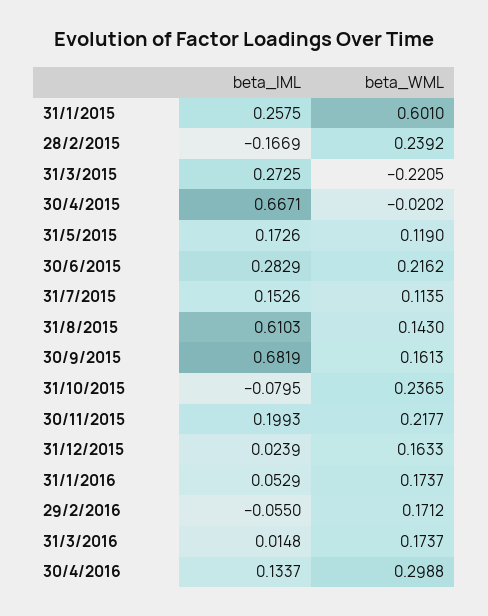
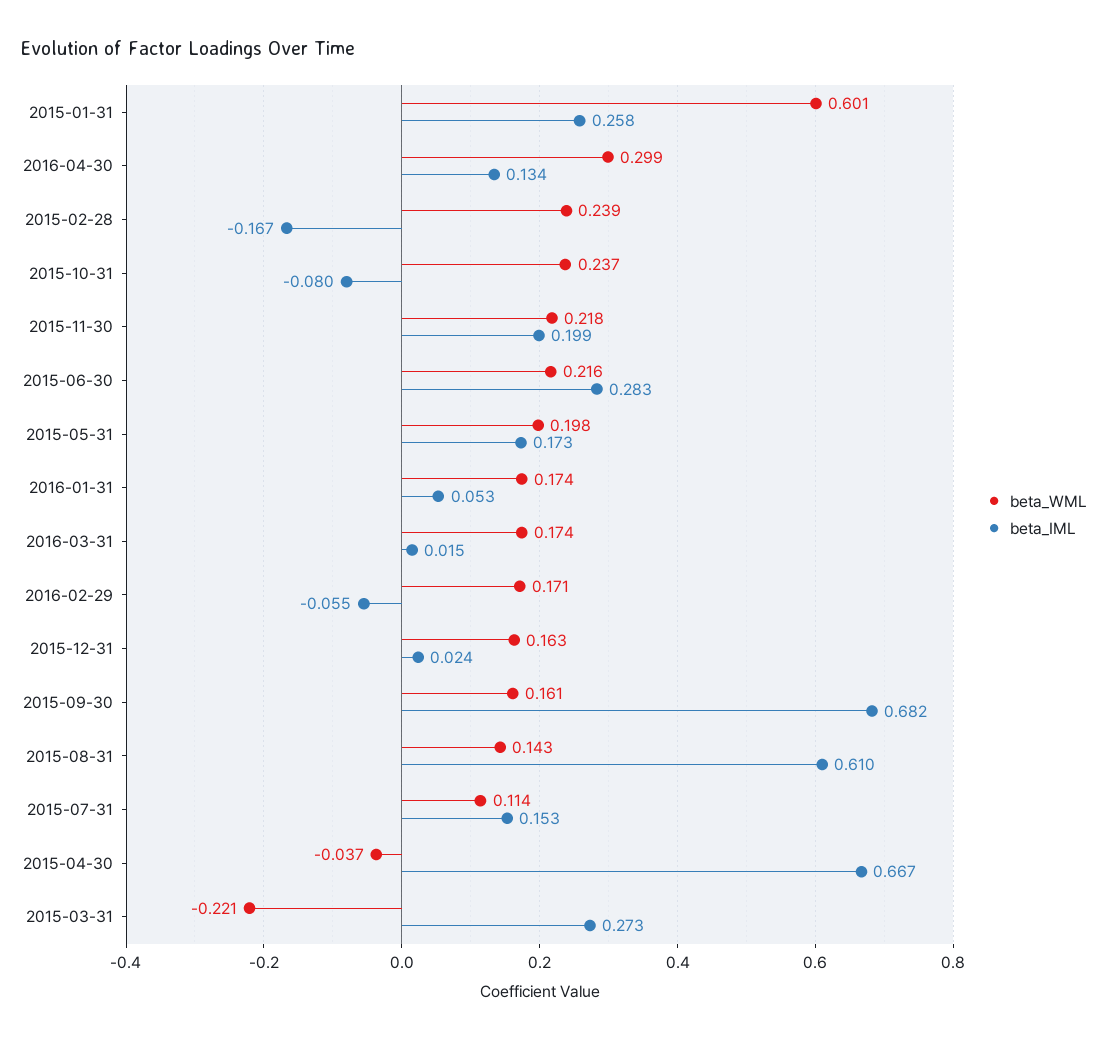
  {
    "beta_IML": {
      "31/1/2015": 0.2575,
      "28/2/2015": -0.1669,
      "31/3/2015": 0.2725,
      "30/4/2015": 0.6671,
      "31/5/2015": 0.1726,
      "30/6/2015": 0.2829,
      "31/7/2015": 0.1526,
      "31/8/2015": 0.6103,
      "30/9/2015": 0.6819,
      "31/10/2015": -0.0795,
      "30/11/2015": 0.1993,
      "31/12/2015": 0.0239,
      "31/1/2016": 0.0529,
      "29/2/2016": -0.055,
      "31/3/2016": 0.0148,
      "30/4/2016": 0.1337
    },
    "beta_WML": {
      "31/1/2015": 0.601,
      "28/2/2015": 0.2392,
      "31/3/2015": -0.2205,
-     "30/4/2015": -0.0202,
+     "30/4/2015": -0.037,
-     "31/5/2015": 0.119,
+     "31/5/2015": 0.198,
      "30/6/2015": 0.2162,
      "31/7/2015": 0.1135,
      "31/8/2015": 0.143,
      "30/9/2015": 0.1613,
      "31/10/2015": 0.2365,
      "30/11/2015": 0.2177,
      "31/12/2015": 0.1633,
      "31/1/2016": 0.1737,
      "29/2/2016": 0.1712,
      "31/3/2016": 0.1737,
      "30/4/2016": 0.2988
    }
  }

